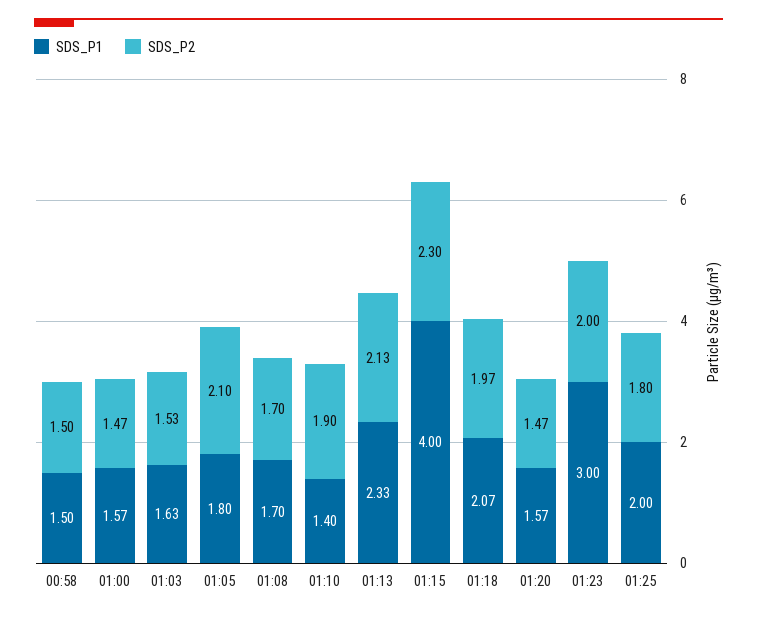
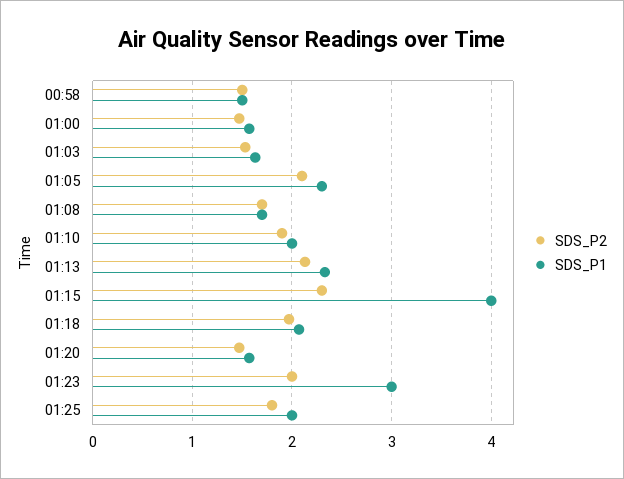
  {
    "SDS_P1": {
      "00:58": 1.5,
      "01:00": 1.57,
      "01:03": 1.63,
-     "01:05": 1.8,
+     "01:05": 2.3,
      "01:08": 1.7,
-     "01:10": 1.4,
+     "01:10": 2,
      "01:13": 2.33,
      "01:15": 4,
      "01:18": 2.07,
      "01:20": 1.57,
      "01:23": 3,
      "01:25": 2
    },
    "SDS_P2": {
      "00:58": 1.5,
      "01:00": 1.47,
      "01:03": 1.53,
      "01:05": 2.1,
      "01:08": 1.7,
      "01:10": 1.9,
      "01:13": 2.13,
      "01:15": 2.3,
      "01:18": 1.97,
      "01:20": 1.47,
      "01:23": 2,
      "01:25": 1.8
    }
  }

